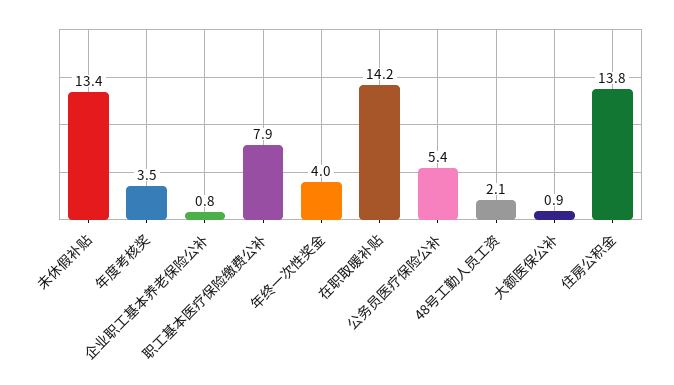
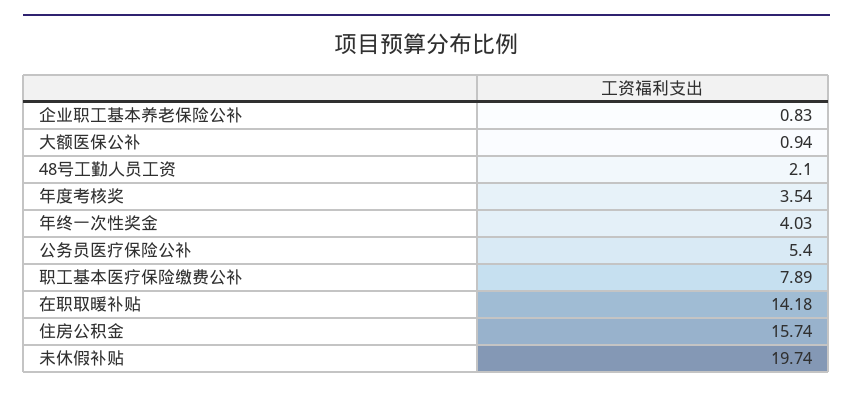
  {
-   "未休假补贴": 13.4,
+   "未休假补贴": 19.74,
    "年度考核奖": 3.54,
    "企业职工基本养老保险公补": 0.83,
    "职工基本医疗保险缴费公补": 7.89,
    "年终一次性奖金": 4.03,
    "在职取暖补贴": 14.18,
    "公务员医疗保险公补": 5.4,
    "48号工勤人员工资": 2.1,
    "大额医保公补": 0.94,
-   "住房公积金": 13.8
+   "住房公积金": 15.74
  }

